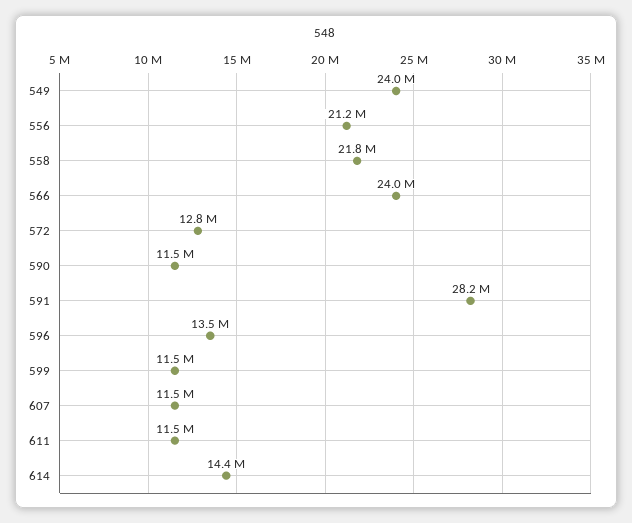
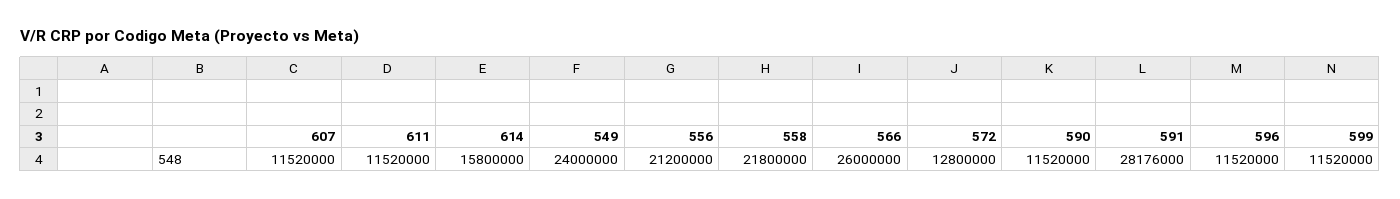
  {
    "549": 24000000,
    "556": 21200000,
    "558": 21800000,
-   "566": 24000000,
+   "566": 26000000,
    "572": 12800000,
    "590": 11520000,
    "591": 28176000,
-   "596": 13500000,
+   "596": 11520000,
    "599": 11520000,
    "607": 11520000,
    "611": 11520000,
-   "614": 14400000
+   "614": 15800000
  }

